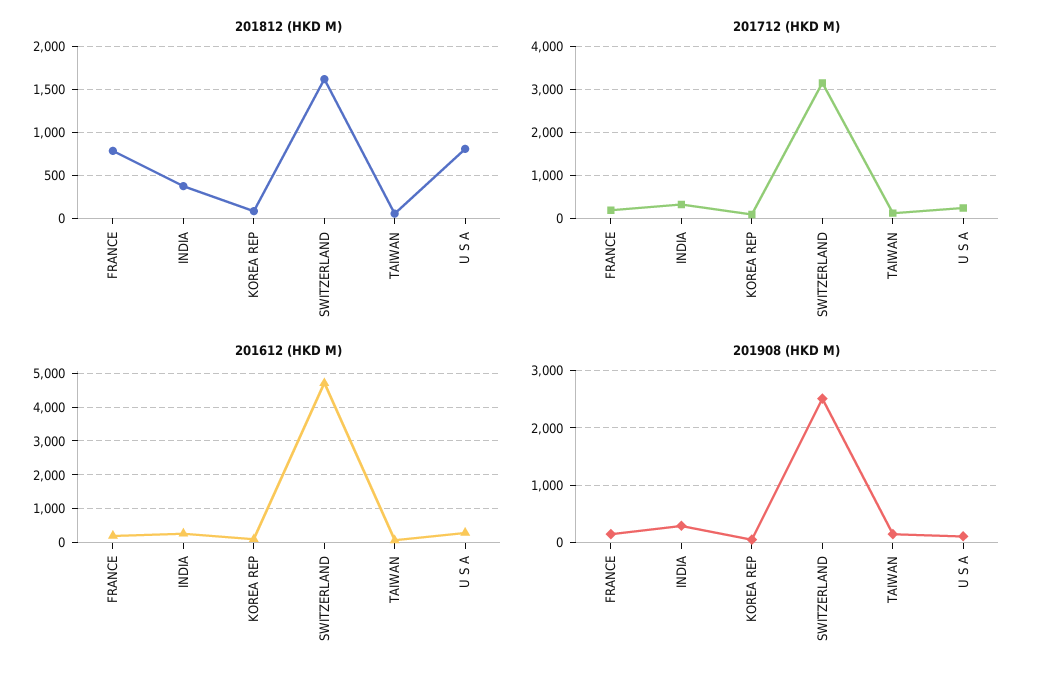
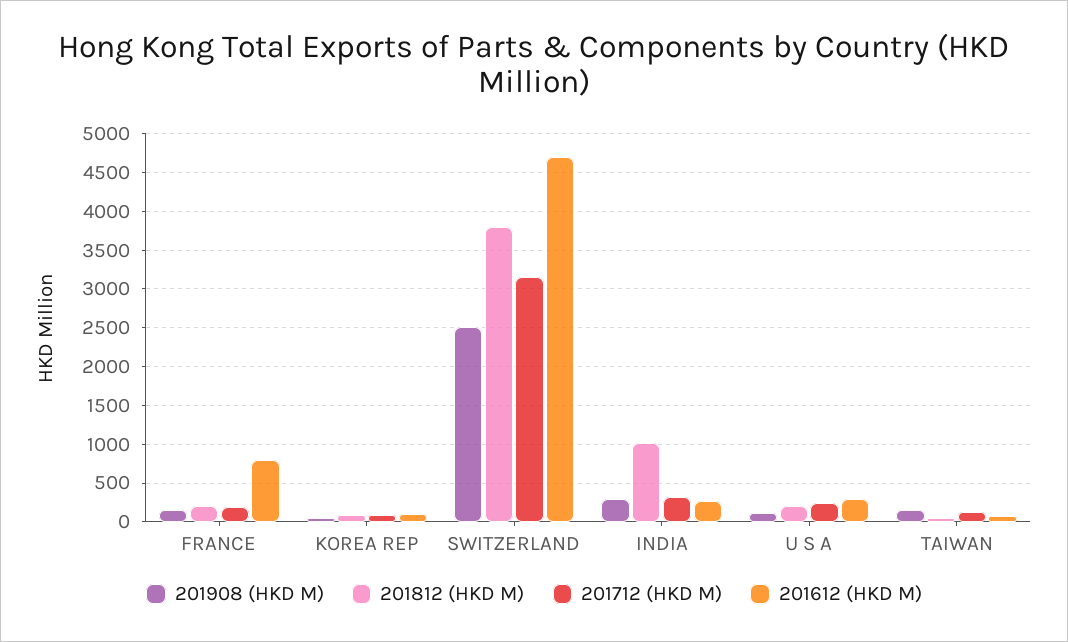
  {
    "201812 (HKD M)": {
-     "FRANCE": 800,
+     "FRANCE": 200,
-     "INDIA": 400,
+     "INDIA": 1000,
      "KOREA REP": 100,
-     "SWITZERLAND": 1600,
+     "SWITZERLAND": 3800,
      "TAIWAN": 100,
-     "U S A": 800
+     "U S A": 200
    },
    "201712 (HKD M)": {
      "FRANCE": 200,
      "INDIA": 300,
      "KOREA REP": 100,
      "SWITZERLAND": 3200,
      "TAIWAN": 100,
      "U S A": 200
    },
    "201612 (HKD M)": {
-     "FRANCE": 200,
+     "FRANCE": 800,
      "INDIA": 300,
      "KOREA REP": 100,
      "SWITZERLAND": 4700,
      "TAIWAN": 100,
      "U S A": 300
    },
    "201908 (HKD M)": {
      "FRANCE": 100,
      "INDIA": 300,
      "KOREA REP": 100,
      "SWITZERLAND": 2500,
      "TAIWAN": 100,
      "U S A": 100
    }
  }

